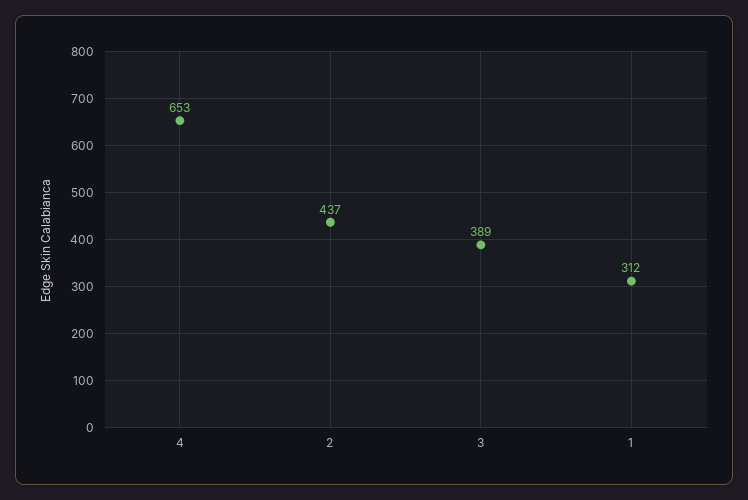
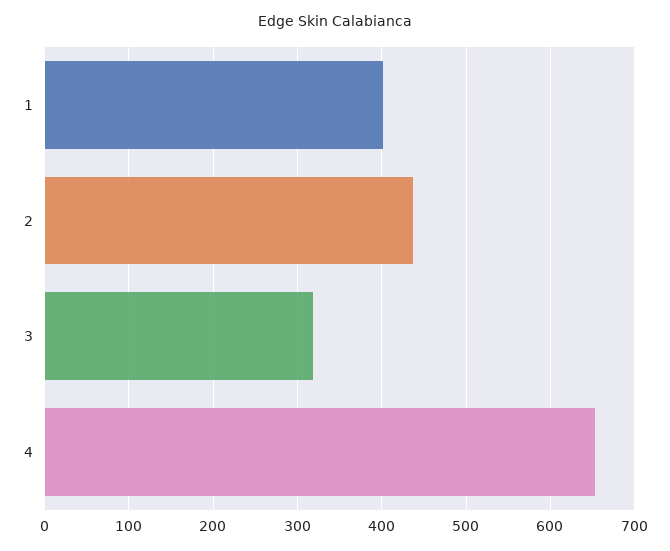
  {
    "4": 653,
    "2": 437,
-   "3": 389,
+   "3": 320,
-   "1": 312
+   "1": 400
  }

